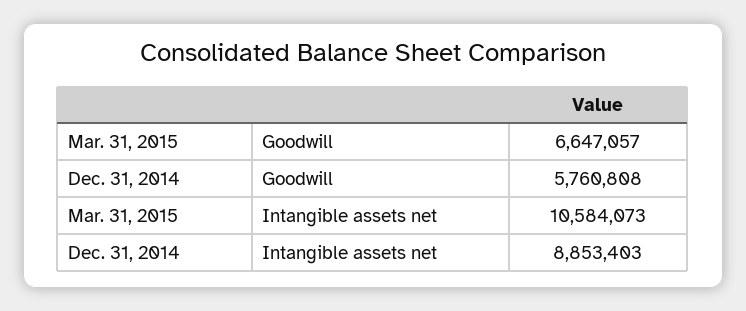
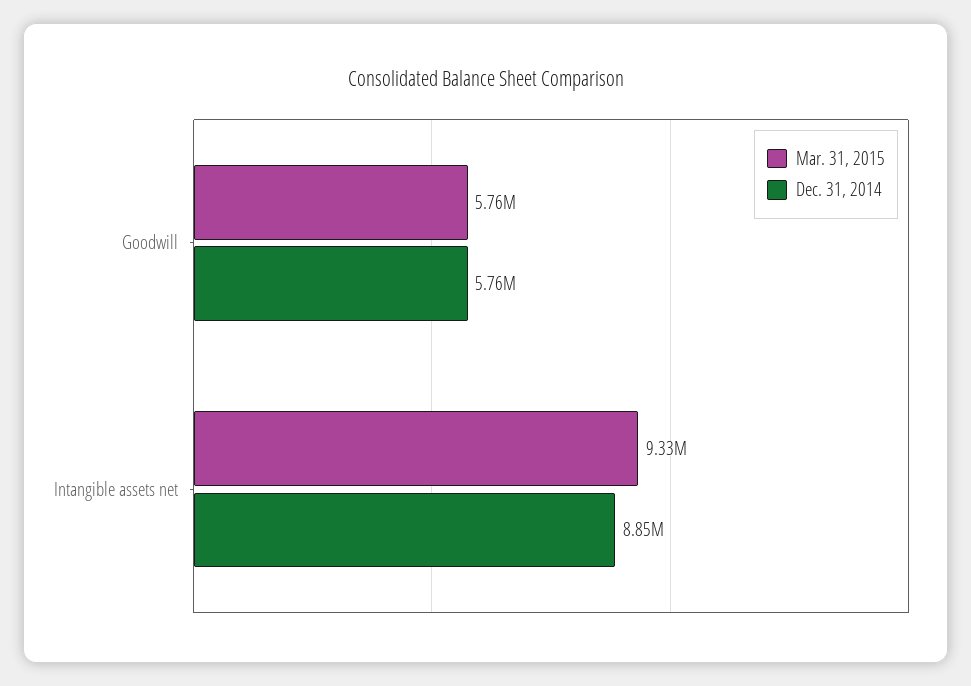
  {
    "Mar. 31, 2015": {
-     "Goodwill": 6647057,
+     "Goodwill": 5760000,
-     "Intangible assets net": 10584073
+     "Intangible assets net": 9330000
    },
    "Dec. 31, 2014": {
      "Goodwill": 5760808,
      "Intangible assets net": 8853403
    }
  }

